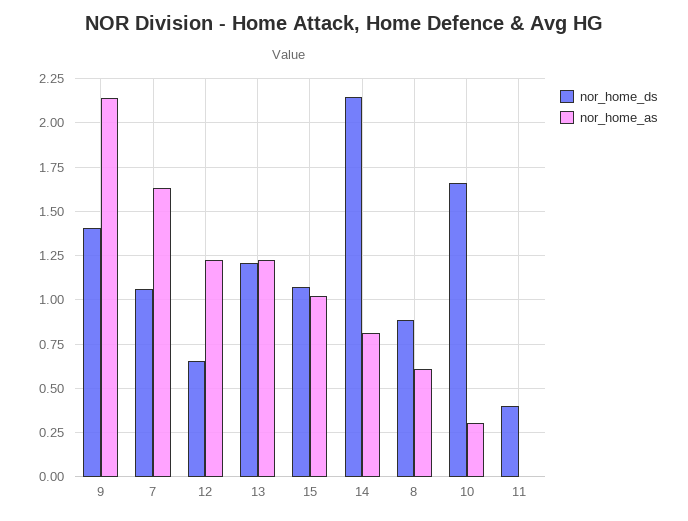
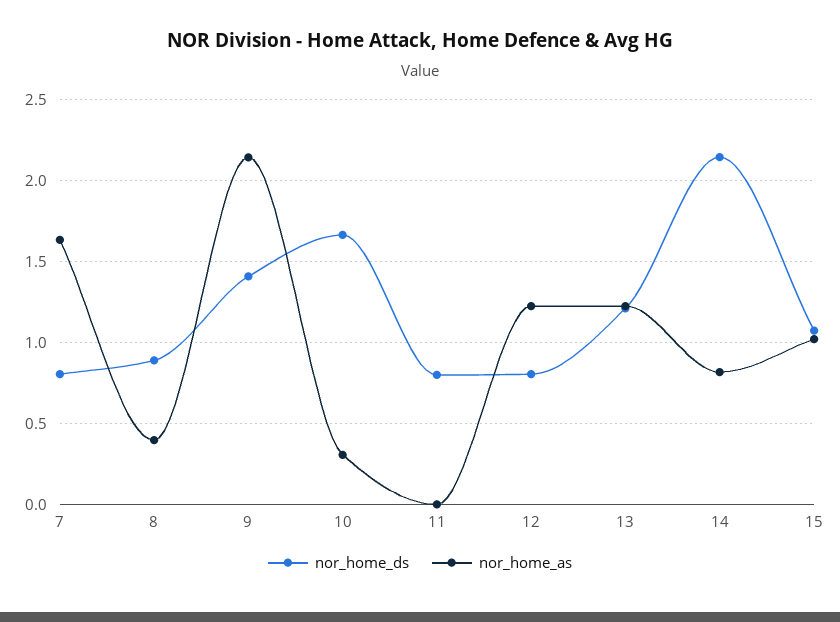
  {
    "nor_home_ds": {
      "9": 1.4,
-     "7": 1.05,
+     "7": 0.8,
-     "12": 0.65,
+     "12": 0.8,
      "13": 1.2,
      "15": 1.05,
      "14": 2.15,
      "8": 0.9,
      "10": 1.65,
-     "11": 0.4
+     "11": 0.8
    },
    "nor_home_as": {
      "9": 2.15,
      "7": 1.65,
      "12": 1.2,
      "13": 1.2,
      "15": 1,
      "14": 0.8,
-     "8": 0.6,
+     "8": 0.4,
      "10": 0.3,
      "11": 0
    }
  }

